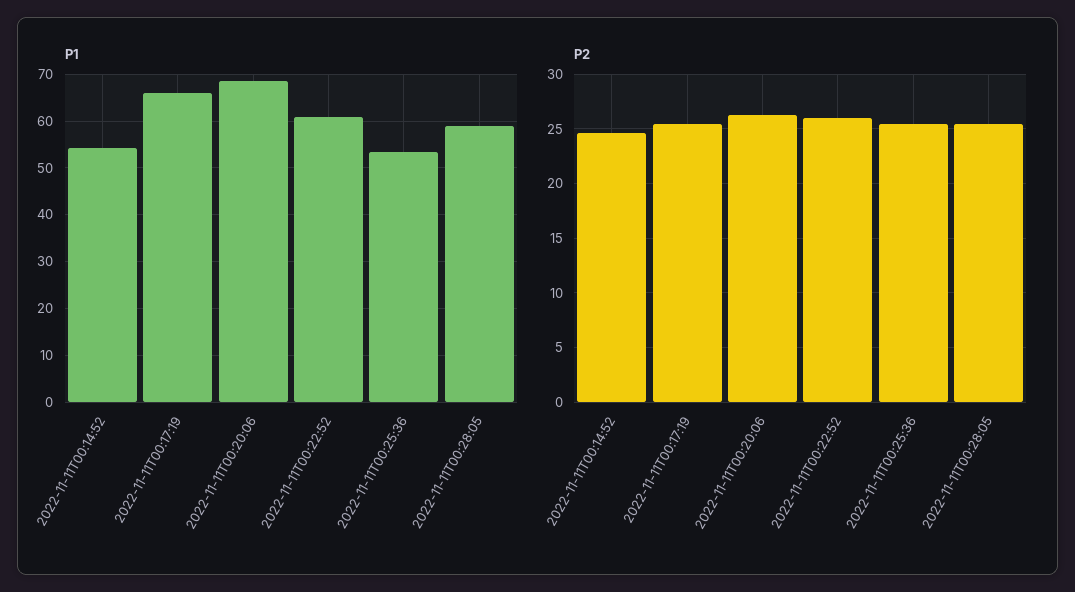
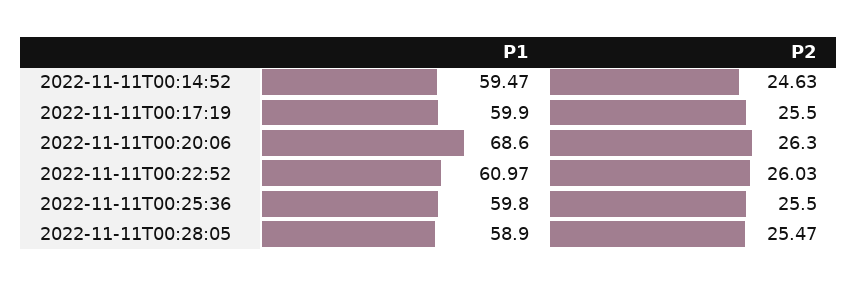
  {
    "P1": {
-     "2022-11-11T00:14:52": 54,
+     "2022-11-11T00:14:52": 59.47,
-     "2022-11-11T00:17:19": 66,
+     "2022-11-11T00:17:19": 59.9,
      "2022-11-11T00:20:06": 68.6,
      "2022-11-11T00:22:52": 60.97,
-     "2022-11-11T00:25:36": 54,
+     "2022-11-11T00:25:36": 59.8,
      "2022-11-11T00:28:05": 58.9
    },
    "P2": {
      "2022-11-11T00:14:52": 24.63,
      "2022-11-11T00:17:19": 25.5,
      "2022-11-11T00:20:06": 26.3,
      "2022-11-11T00:22:52": 26.03,
      "2022-11-11T00:25:36": 25.5,
      "2022-11-11T00:28:05": 25.47
    }
  }

